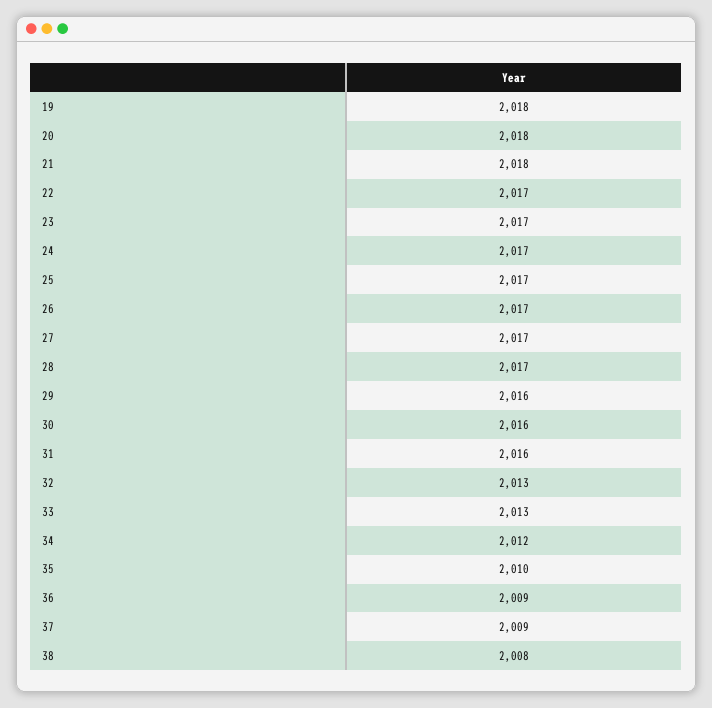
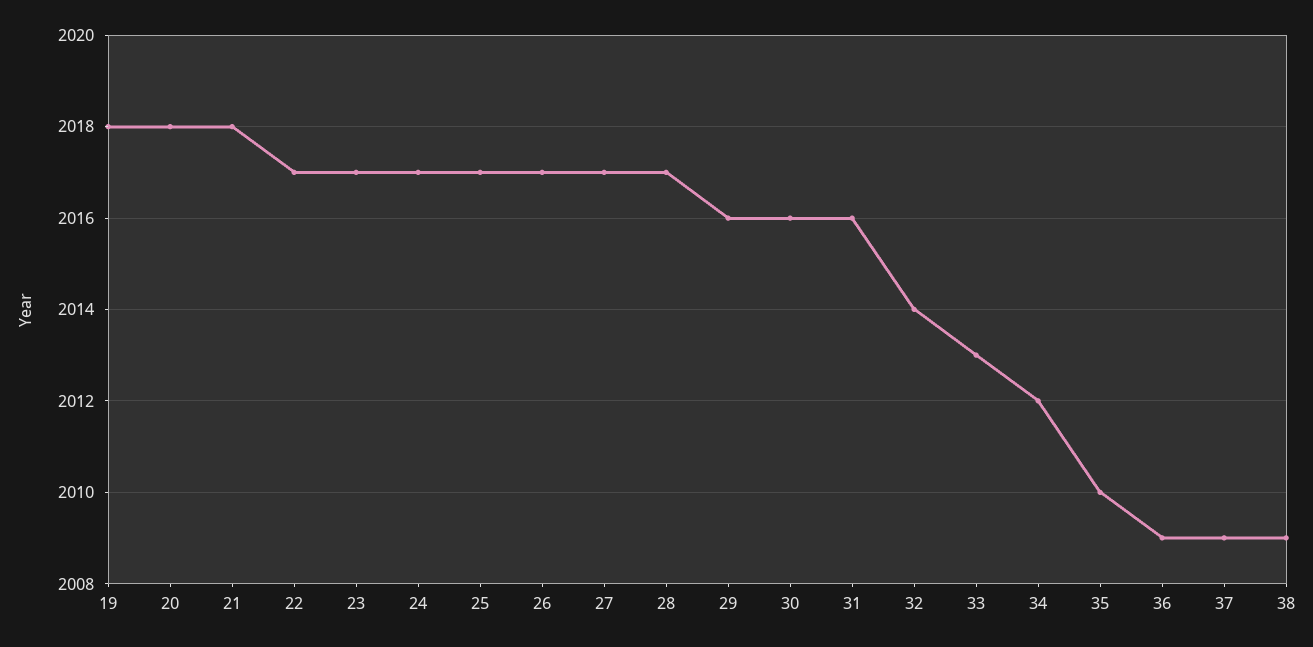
  {
    "19": 2018,
    "20": 2018,
    "21": 2018,
    "22": 2017,
    "23": 2017,
    "24": 2017,
    "25": 2017,
    "26": 2017,
    "27": 2017,
    "28": 2017,
    "29": 2016,
    "30": 2016,
    "31": 2016,
-   "32": 2013,
+   "32": 2014,
    "33": 2013,
    "34": 2012,
    "35": 2010,
    "36": 2009,
    "37": 2009,
-   "38": 2008
+   "38": 2009
  }

